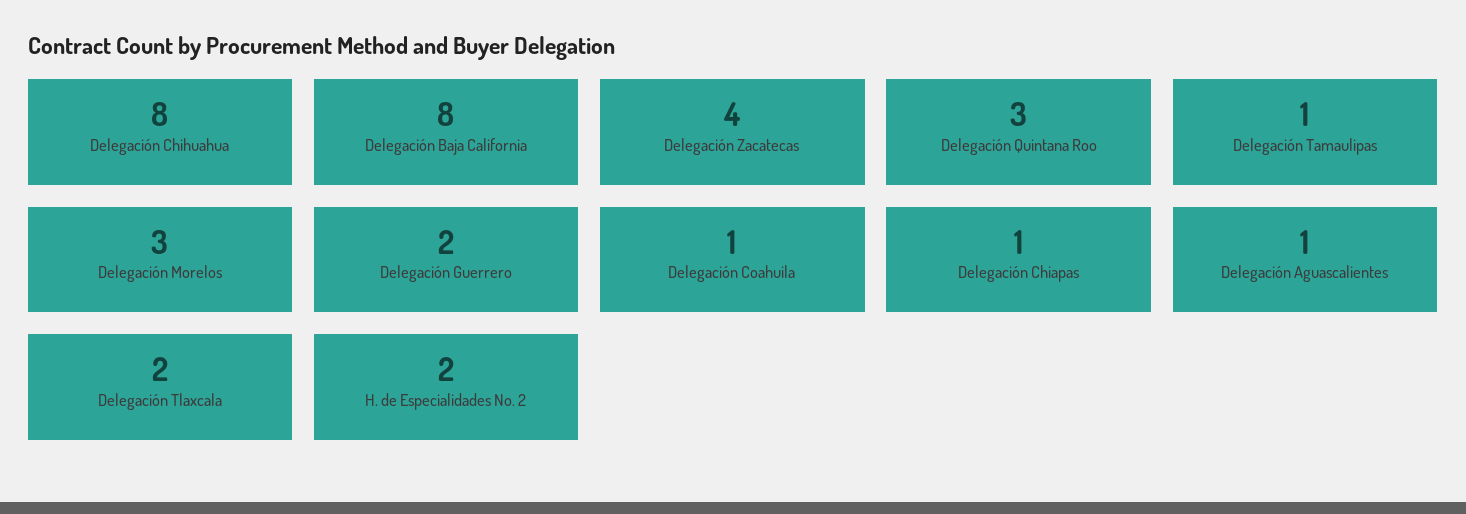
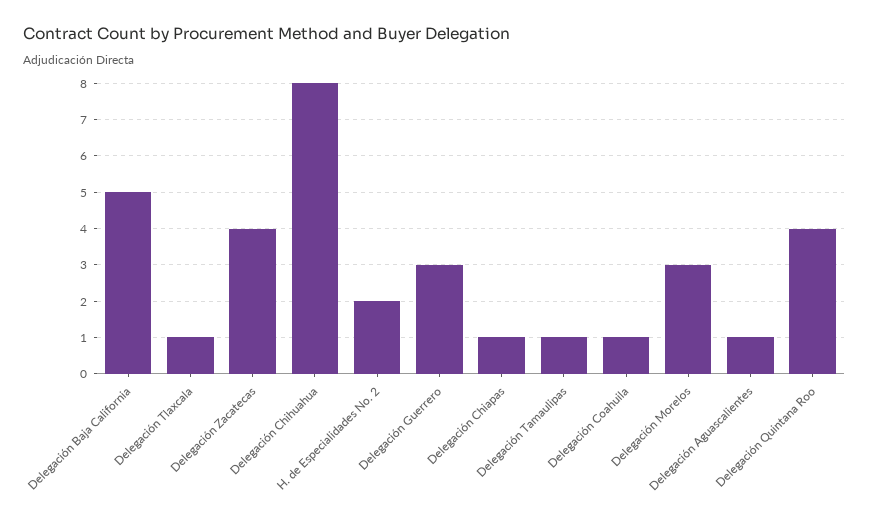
  {
    "Delegación Chihuahua": 8,
-   "Delegación Baja California": 8,
+   "Delegación Baja California": 5,
    "Delegación Zacatecas": 4,
-   "Delegación Quintana Roo": 3,
+   "Delegación Quintana Roo": 4,
    "Delegación Tamaulipas": 1,
    "Delegación Morelos": 3,
-   "Delegación Guerrero": 2,
+   "Delegación Guerrero": 3,
    "Delegación Coahuila": 1,
    "Delegación Chiapas": 1,
    "Delegación Aguascalientes": 1,
-   "Delegación Tlaxcala": 2,
+   "Delegación Tlaxcala": 1,
    "H. de Especialidades No. 2": 2
  }

